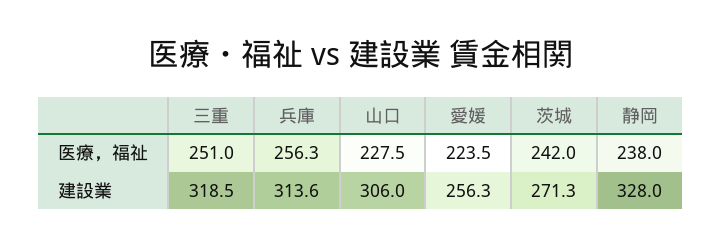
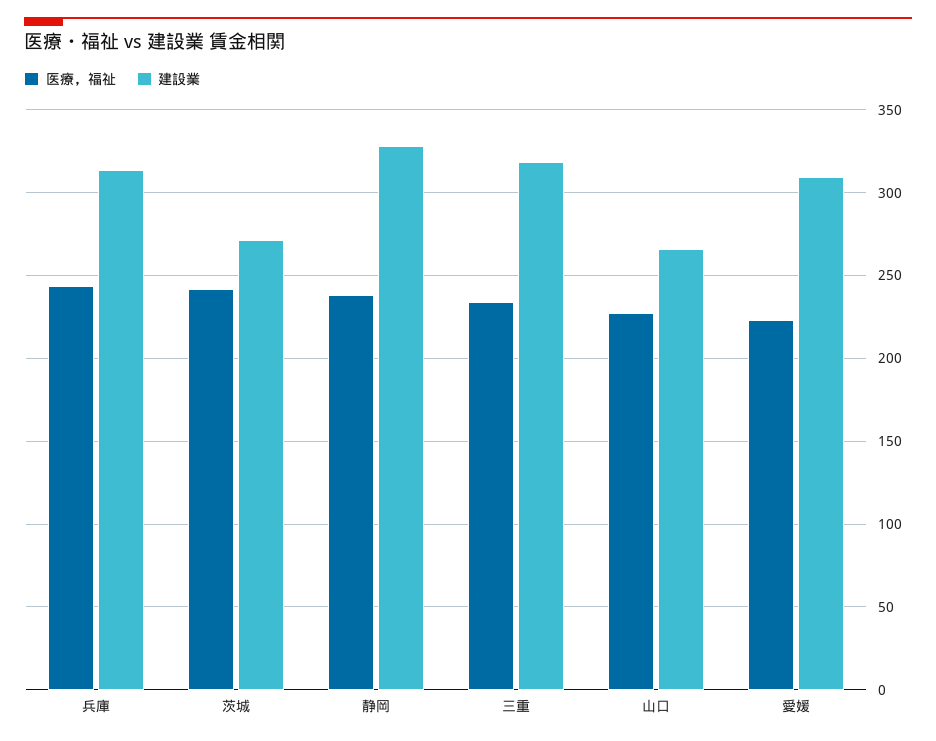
  {
    "医療，福祉": {
-     "三重": 251,
+     "三重": 235,
-     "兵庫": 256.3,
+     "兵庫": 245,
      "山口": 227.5,
      "愛媛": 223.5,
      "茨城": 242,
      "静岡": 238
    },
    "建設業": {
      "三重": 318.5,
      "兵庫": 313.6,
-     "山口": 306,
+     "山口": 265,
-     "愛媛": 256.3,
+     "愛媛": 310,
      "茨城": 271.3,
      "静岡": 328
    }
  }

